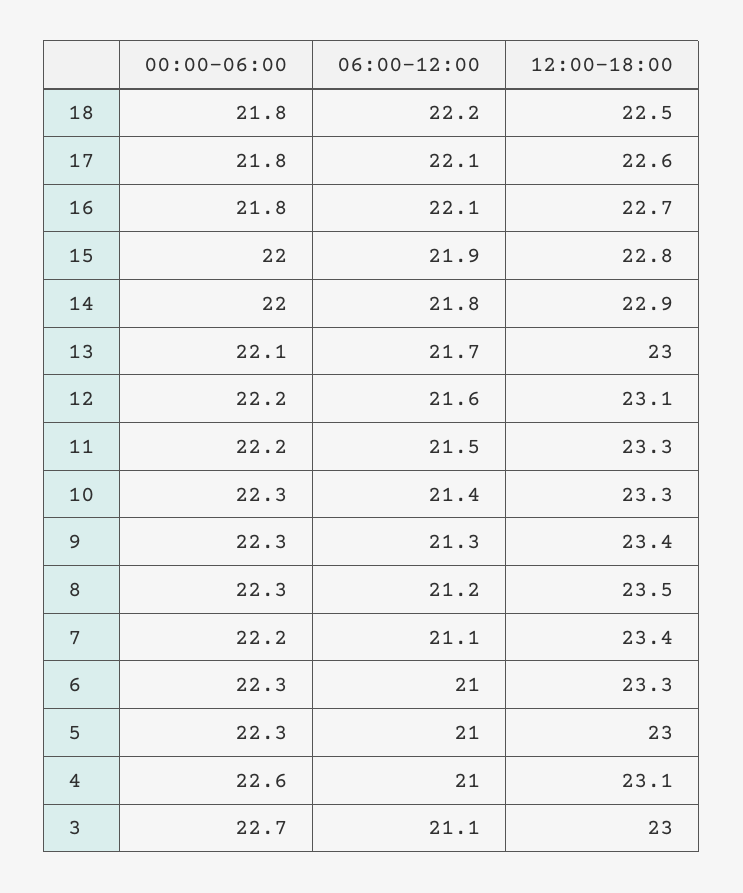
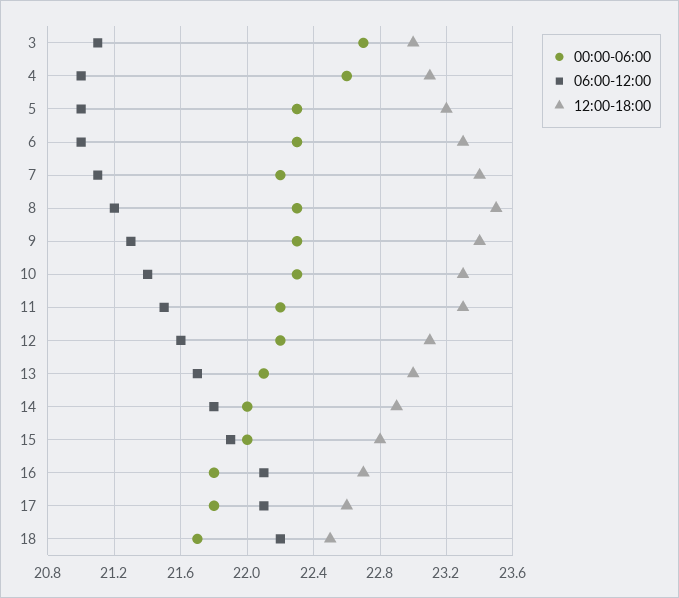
  {
    "00:00-06:00": {
-     "18": 21.8,
+     "18": 21.7,
      "17": 21.8,
      "16": 21.8,
      "15": 22,
      "14": 22,
      "13": 22.1,
      "12": 22.2,
      "11": 22.2,
      "10": 22.3,
      "9": 22.3,
      "8": 22.3,
      "7": 22.2,
      "6": 22.3,
      "5": 22.3,
      "4": 22.6,
      "3": 22.7
    },
    "06:00-12:00": {
      "18": 22.2,
      "17": 22.1,
      "16": 22.1,
      "15": 21.9,
      "14": 21.8,
      "13": 21.7,
      "12": 21.6,
      "11": 21.5,
      "10": 21.4,
      "9": 21.3,
      "8": 21.2,
      "7": 21.1,
      "6": 21,
      "5": 21,
      "4": 21,
      "3": 21.1
    },
    "12:00-18:00": {
      "18": 22.5,
      "17": 22.6,
      "16": 22.7,
      "15": 22.8,
      "14": 22.9,
      "13": 23,
      "12": 23.1,
      "11": 23.3,
      "10": 23.3,
      "9": 23.4,
      "8": 23.5,
      "7": 23.4,
      "6": 23.3,
-     "5": 23,
+     "5": 23.2,
      "4": 23.1,
      "3": 23
    }
  }

